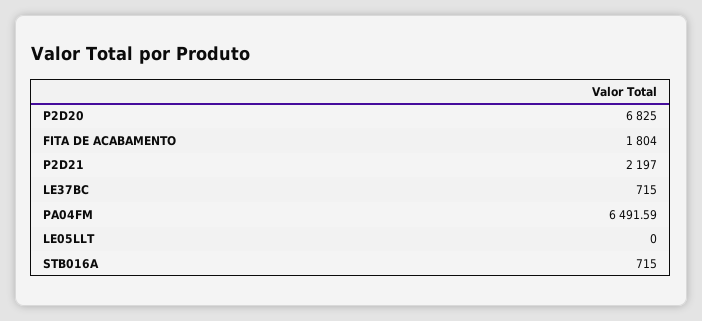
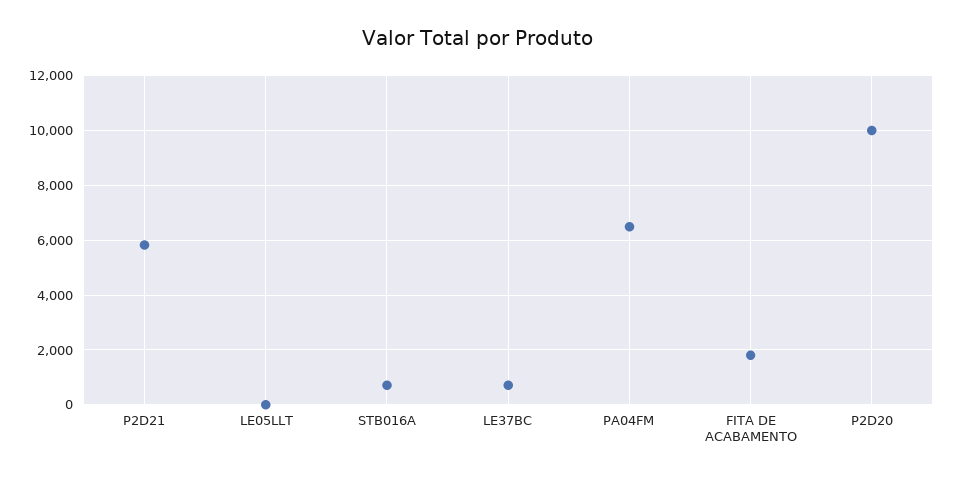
  {
-   "P2D20": 6825,
+   "P2D20": 10000,
    "FITA DE ACABAMENTO": 1804,
-   "P2D21": 2197,
+   "P2D21": 5750,
    "LE37BC": 715,
    "PA04FM": 6491.59,
    "LE05LLT": 0,
    "STB016A": 715
  }

